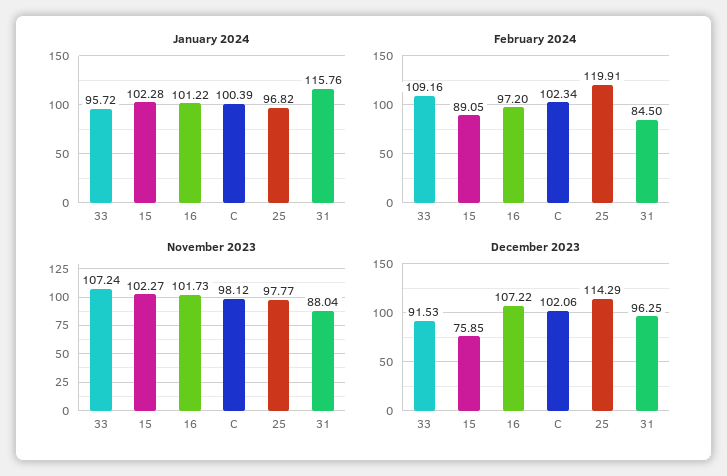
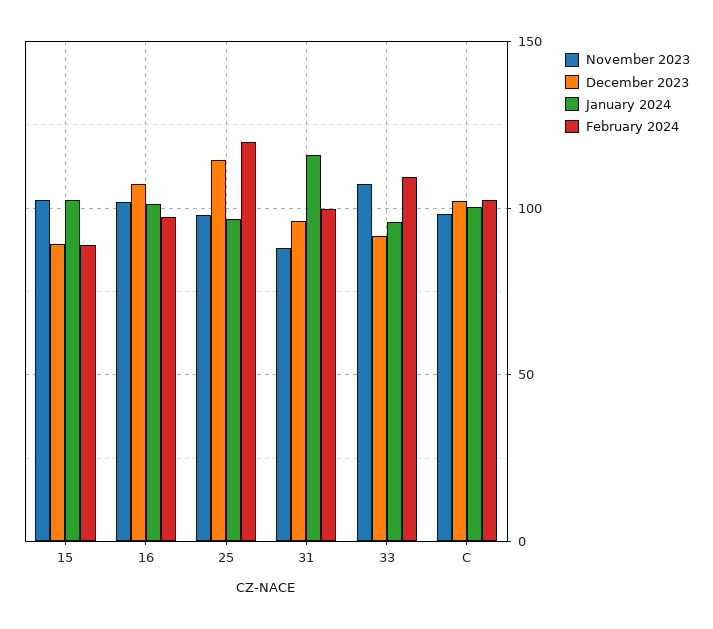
  {
    "January 2024": {
      "33": 95.72,
      "15": 102.28,
      "16": 101.22,
      "C": 100.39,
      "25": 96.82,
      "31": 115.76
    },
    "February 2024": {
      "33": 109.16,
      "15": 89.05,
      "16": 97.2,
      "C": 102.34,
      "25": 119.91,
-     "31": 84.5
+     "31": 100
    },
    "November 2023": {
      "33": 107.24,
      "15": 102.27,
      "16": 101.73,
      "C": 98.12,
      "25": 97.77,
      "31": 88.04
    },
    "December 2023": {
      "33": 91.53,
-     "15": 75.85,
+     "15": 90,
      "16": 107.22,
      "C": 102.06,
      "25": 114.29,
      "31": 96.25
    }
  }

